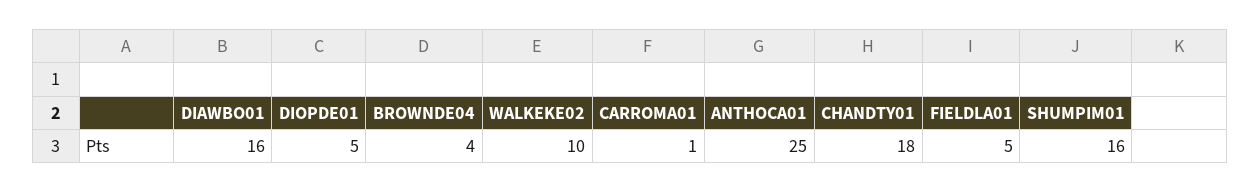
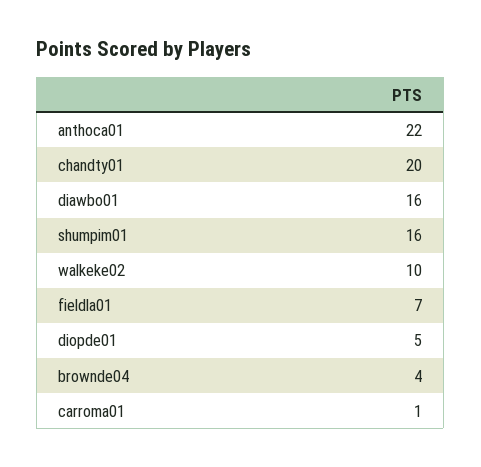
  {
    "DIAWBO01": 16,
    "DIOPDE01": 5,
    "BROWNDE04": 4,
    "WALKEKE02": 10,
    "CARROMA01": 1,
-   "ANTHOCA01": 25,
+   "ANTHOCA01": 22,
-   "CHANDTY01": 18,
+   "CHANDTY01": 20,
-   "FIELDLA01": 5,
+   "FIELDLA01": 7,
    "SHUMPIM01": 16
  }

